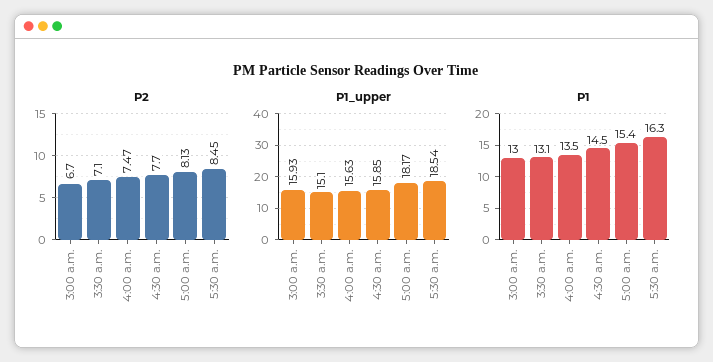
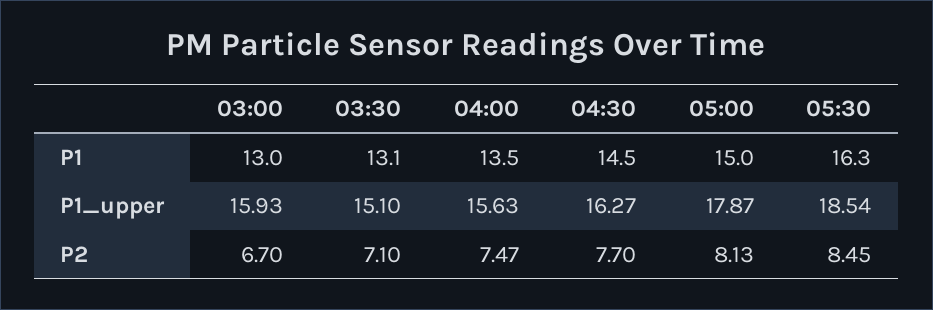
  {
    "P2": {
      "3:00 a.m.": 6.7,
      "3:30 a.m.": 7.1,
      "4:00 a.m.": 7.47,
      "4:30 a.m.": 7.7,
      "5:00 a.m.": 8.13,
      "5:30 a.m.": 8.45
    },
    "P1_upper": {
      "3:00 a.m.": 15.93,
      "3:30 a.m.": 15.1,
      "4:00 a.m.": 15.63,
-     "4:30 a.m.": 15.85,
+     "4:30 a.m.": 16.27,
-     "5:00 a.m.": 18.17,
+     "5:00 a.m.": 17.87,
      "5:30 a.m.": 18.54
    },
    "P1": {
      "3:00 a.m.": 13,
      "3:30 a.m.": 13.1,
      "4:00 a.m.": 13.5,
      "4:30 a.m.": 14.5,
-     "5:00 a.m.": 15.4,
+     "5:00 a.m.": 15,
      "5:30 a.m.": 16.3
    }
  }

